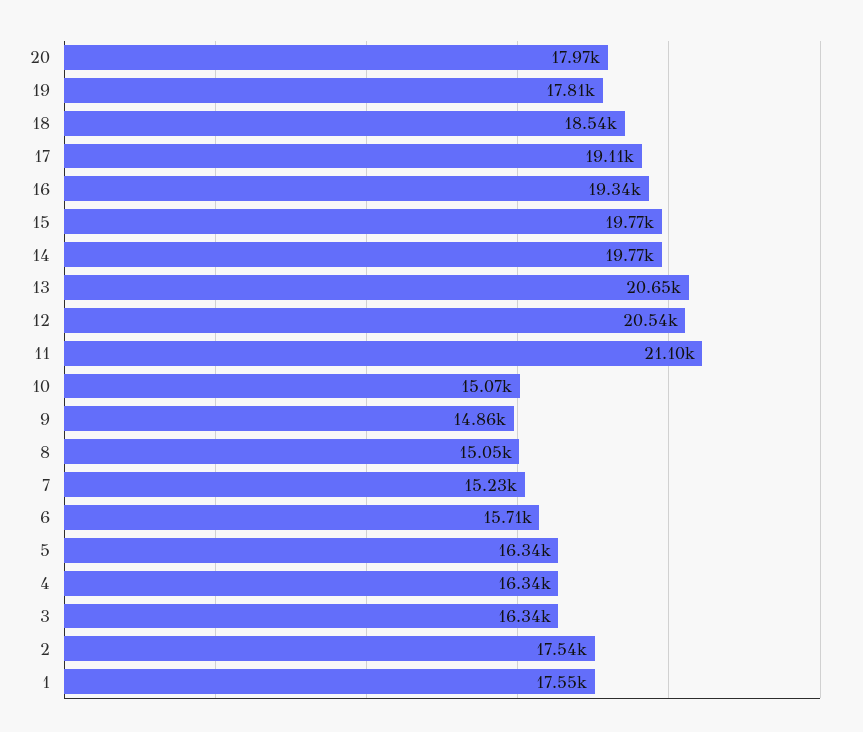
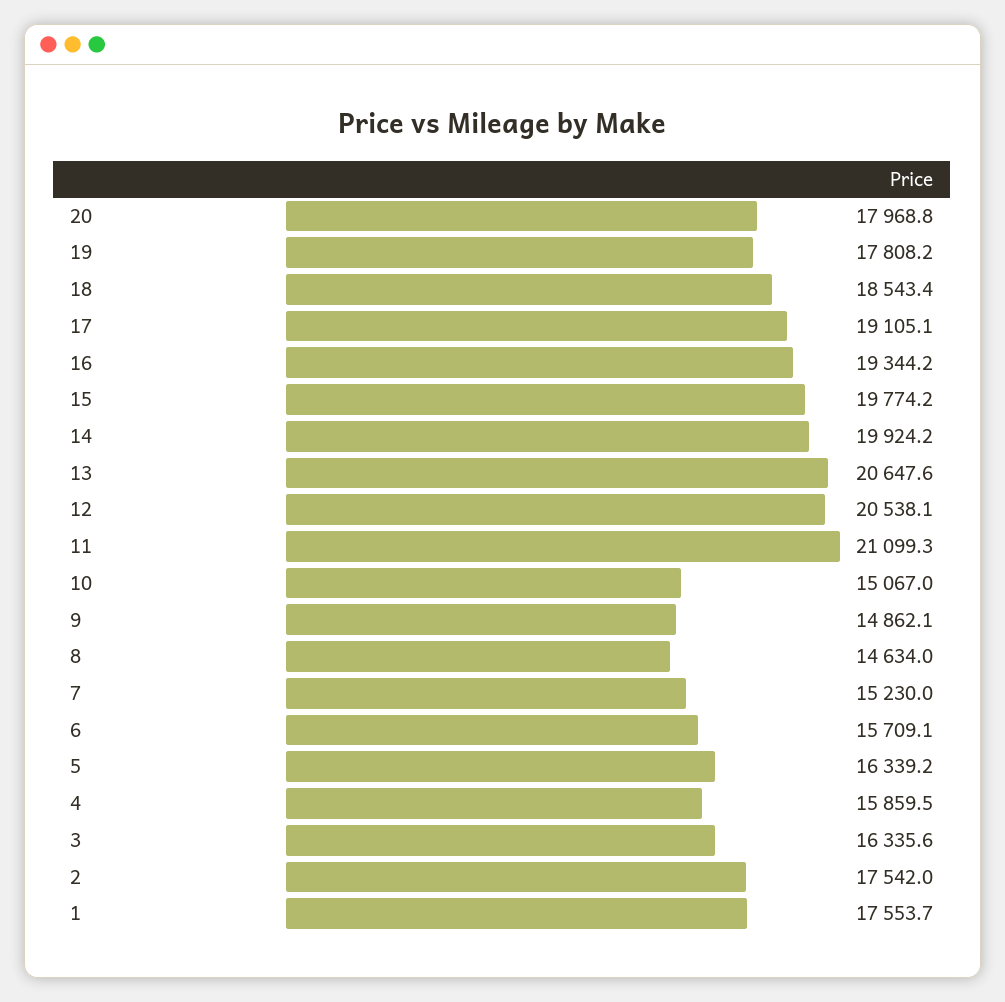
  {
    "20": 17968.8,
    "19": 17808.2,
    "18": 18543.4,
    "17": 19105.1,
    "16": 19344.2,
    "15": 19774.2,
-   "14": 19770,
+   "14": 19924.2,
    "13": 20647.6,
    "12": 20538.1,
    "11": 21099.3,
    "10": 15067,
    "9": 14862.1,
-   "8": 15050,
+   "8": 14634,
    "7": 15230,
    "6": 15709.1,
    "5": 16339.2,
-   "4": 16340,
+   "4": 15859.5,
    "3": 16335.6,
    "2": 17542,
    "1": 17553.7
  }

